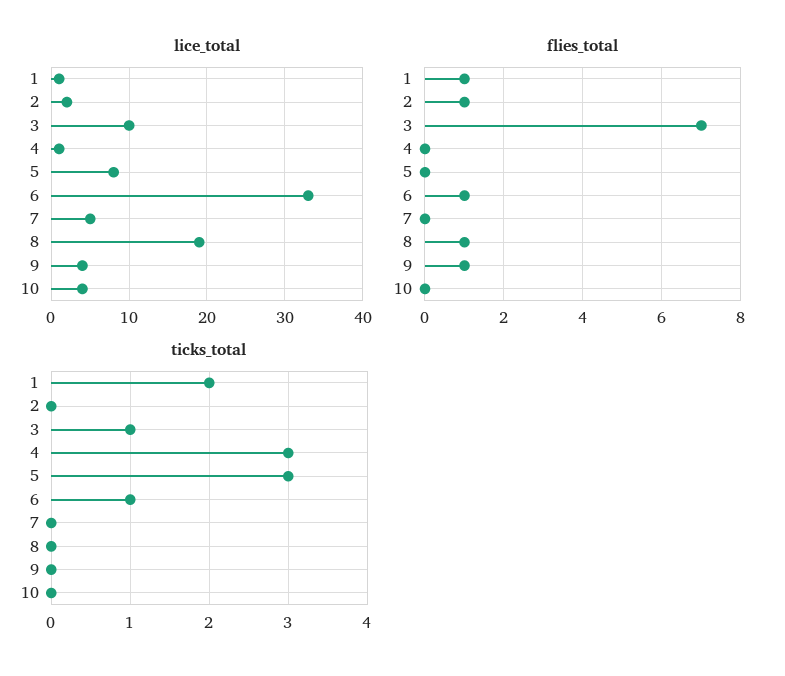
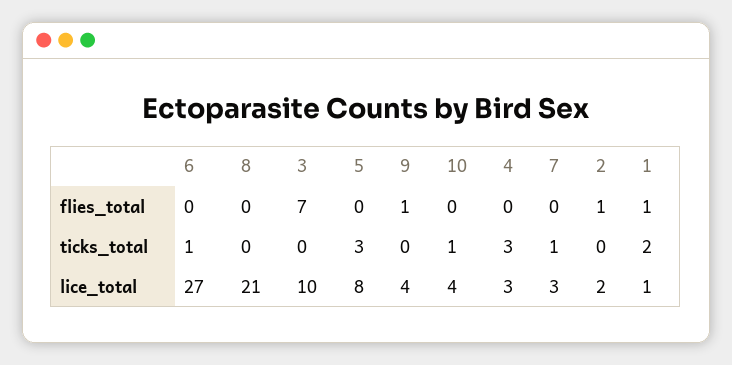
  {
    "lice_total": {
      "1": 1,
      "2": 2,
      "3": 10,
-     "4": 1,
+     "4": 3,
      "5": 8,
-     "6": 33,
+     "6": 27,
-     "7": 5,
+     "7": 3,
-     "8": 19,
+     "8": 21,
      "9": 4,
      "10": 4
    },
    "flies_total": {
      "1": 1,
      "2": 1,
      "3": 7,
      "4": 0,
      "5": 0,
-     "6": 1,
+     "6": 0,
      "7": 0,
-     "8": 1,
+     "8": 0,
      "9": 1,
      "10": 0
    },
    "ticks_total": {
      "1": 2,
      "2": 0,
-     "3": 1,
+     "3": 0,
      "4": 3,
      "5": 3,
      "6": 1,
-     "7": 0,
+     "7": 1,
      "8": 0,
      "9": 0,
-     "10": 0
+     "10": 1
    }
  }

